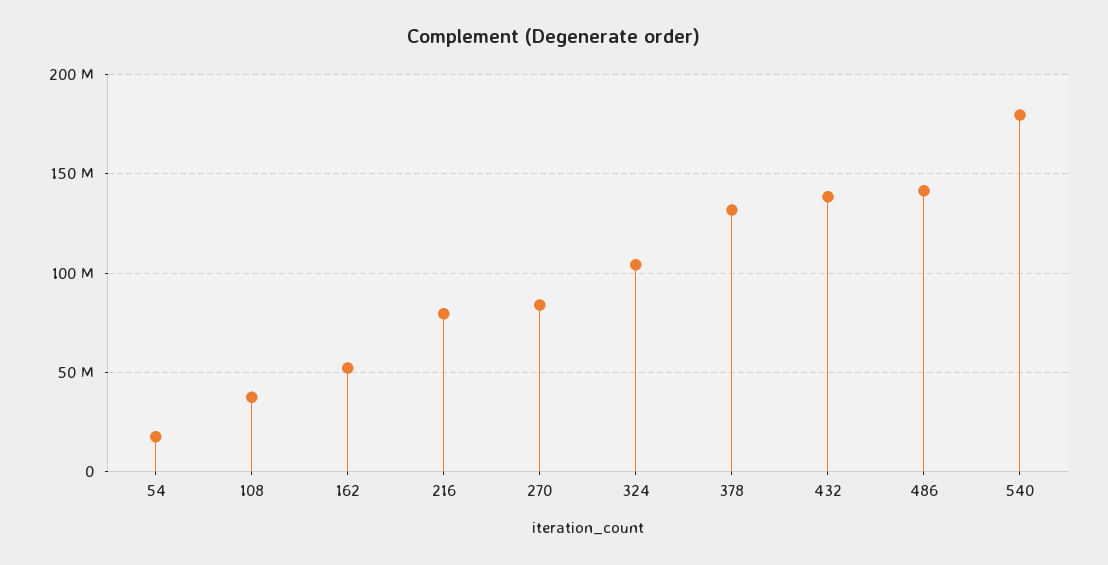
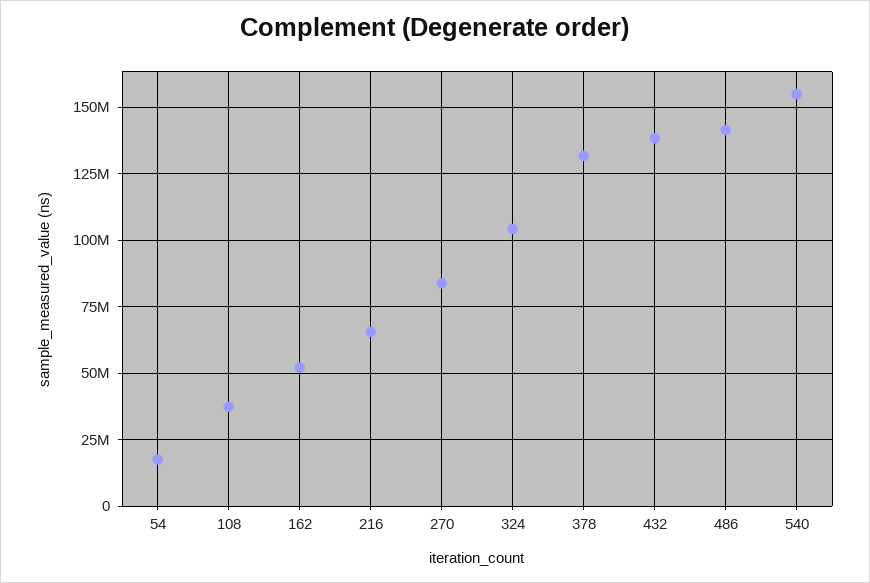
  {
    "54": 17500000,
    "108": 37500000,
    "162": 52500000,
-   "216": 80000000,
+   "216": 65000000,
    "270": 85000000,
    "324": 105000000,
    "378": 132500000,
    "432": 137500000,
    "486": 142500000,
-   "540": 180000000
+   "540": 155000000
  }

